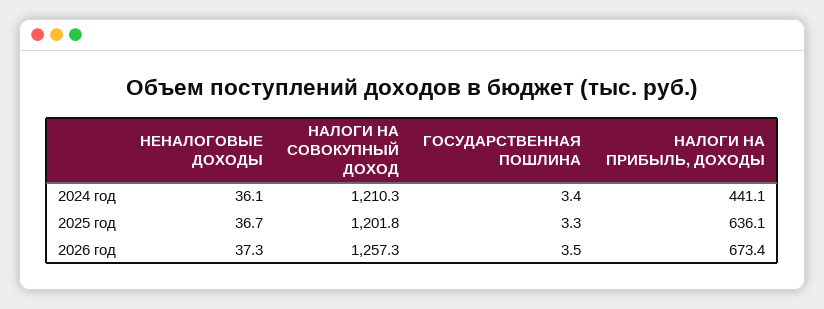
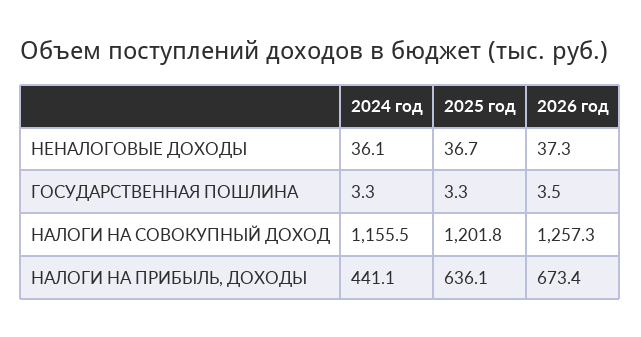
  {
    "НЕНАЛОГОВЫЕ ДОХОДЫ": {
      "2024 год": 36.1,
      "2025 год": 36.7,
      "2026 год": 37.3
    },
    "НАЛОГИ НА СОВОКУПНЫЙ ДОХОД": {
-     "2024 год": 1210.3,
+     "2024 год": 1155.5,
      "2025 год": 1201.8,
      "2026 год": 1257.3
    },
    "ГОСУДАРСТВЕННАЯ ПОШЛИНА": {
-     "2024 год": 3.4,
+     "2024 год": 3.3,
      "2025 год": 3.3,
      "2026 год": 3.5
    },
    "НАЛОГИ НА ПРИБЫЛЬ, ДОХОДЫ": {
      "2024 год": 441.1,
      "2025 год": 636.1,
      "2026 год": 673.4
    }
  }

